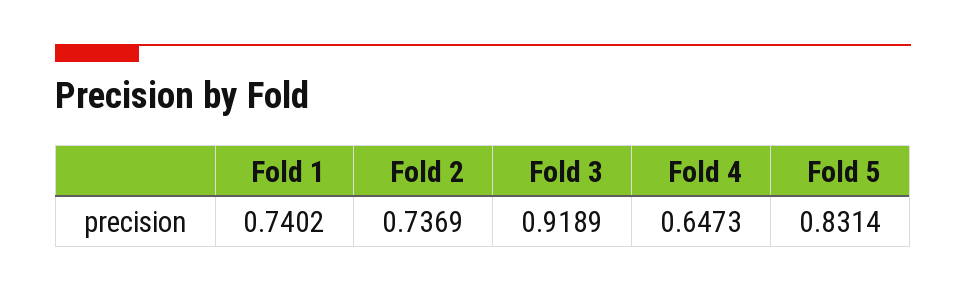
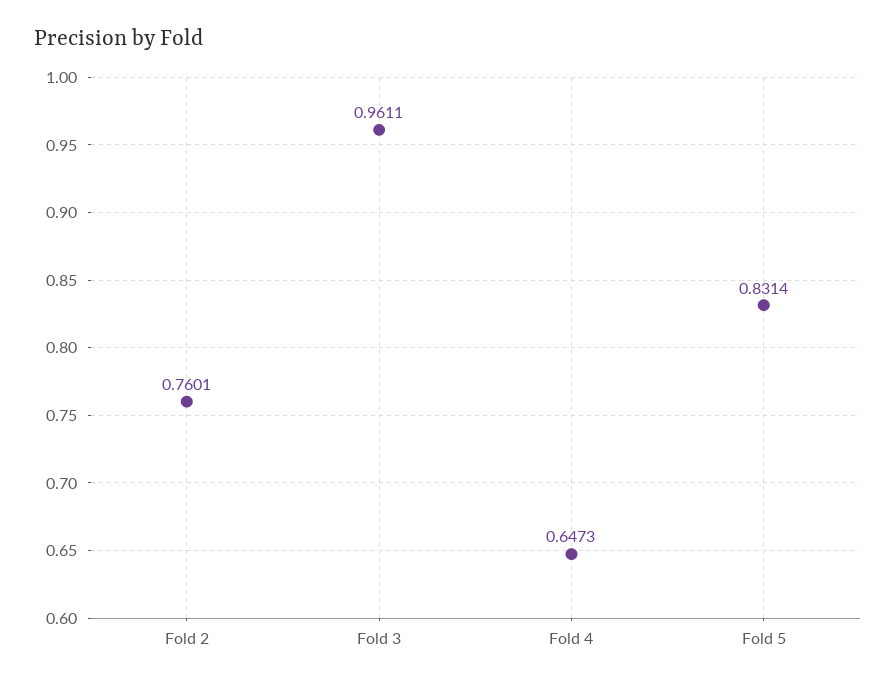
  {
-   "Fold 1": 0.7402,
-   "Fold 2": 0.7369,
+   "Fold 2": 0.7601,
-   "Fold 3": 0.9189,
+   "Fold 3": 0.9611,
    "Fold 4": 0.6473,
    "Fold 5": 0.8314
  }

